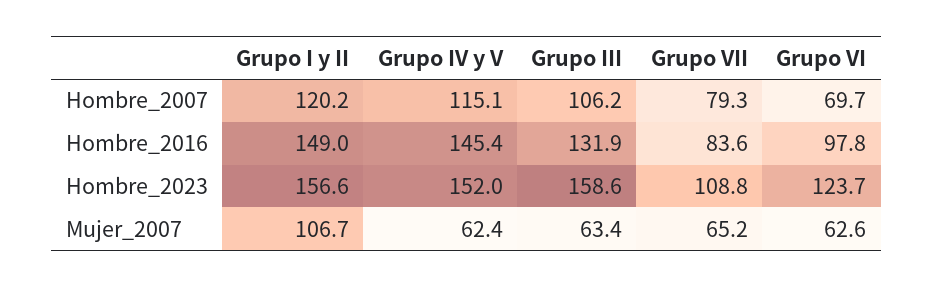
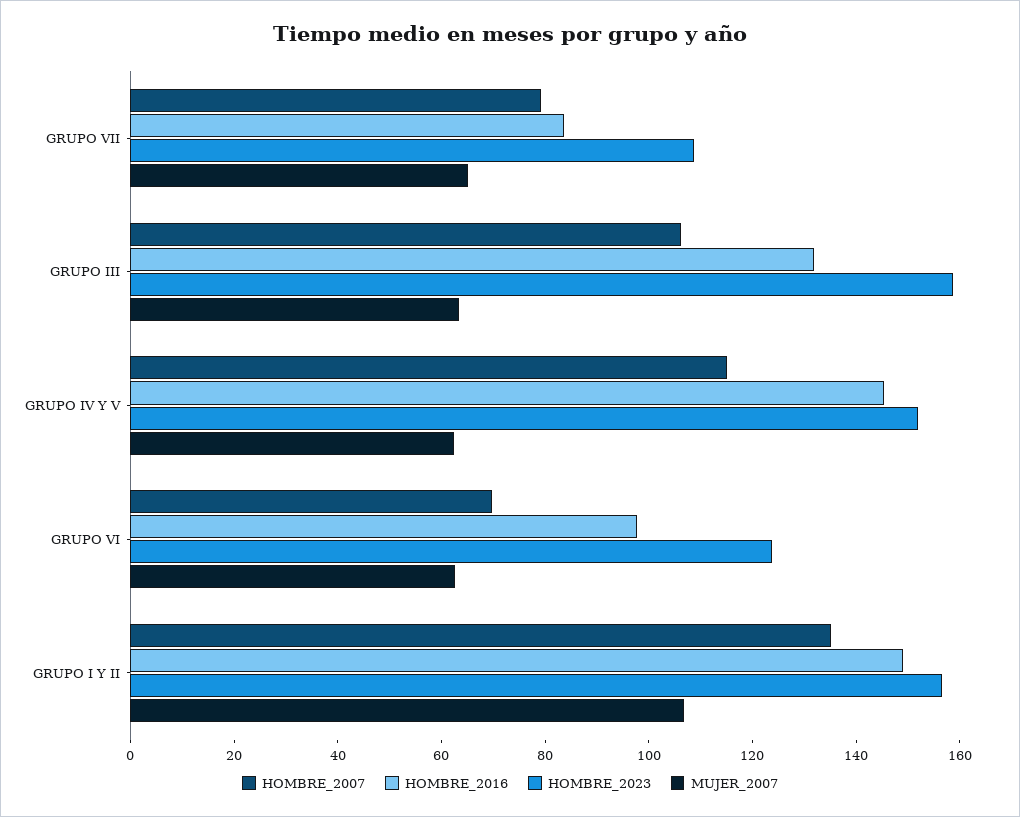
  {
    "Hombre_2007": {
-     "Grupo I y II": 120.2,
+     "Grupo I y II": 135,
      "Grupo IV y V": 115.1,
      "Grupo III": 106.2,
      "Grupo VII": 79.3,
      "Grupo VI": 69.7
    },
    "Hombre_2016": {
      "Grupo I y II": 149,
      "Grupo IV y V": 145.4,
      "Grupo III": 131.9,
      "Grupo VII": 83.6,
      "Grupo VI": 97.8
    },
    "Hombre_2023": {
      "Grupo I y II": 156.6,
      "Grupo IV y V": 152,
      "Grupo III": 158.6,
      "Grupo VII": 108.8,
      "Grupo VI": 123.7
    },
    "Mujer_2007": {
      "Grupo I y II": 106.7,
      "Grupo IV y V": 62.4,
      "Grupo III": 63.4,
      "Grupo VII": 65.2,
      "Grupo VI": 62.6
    }
  }

